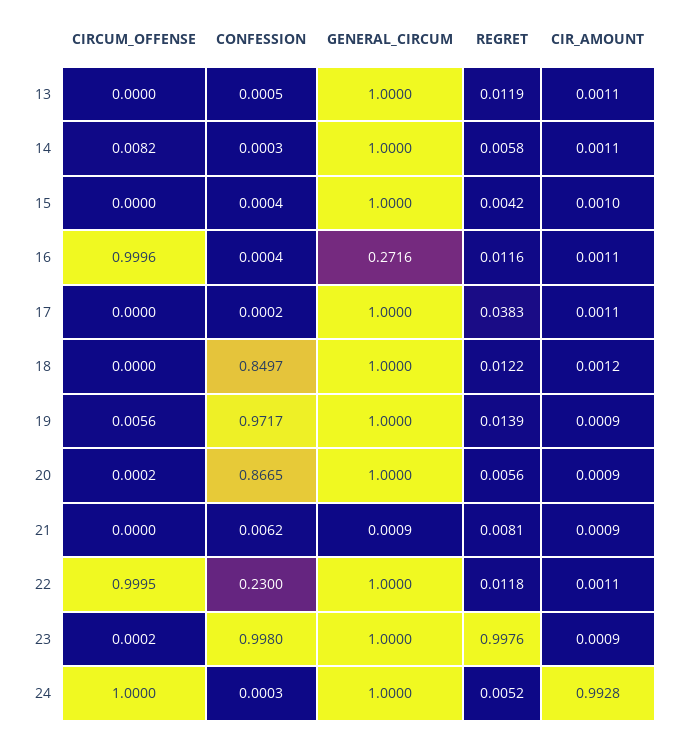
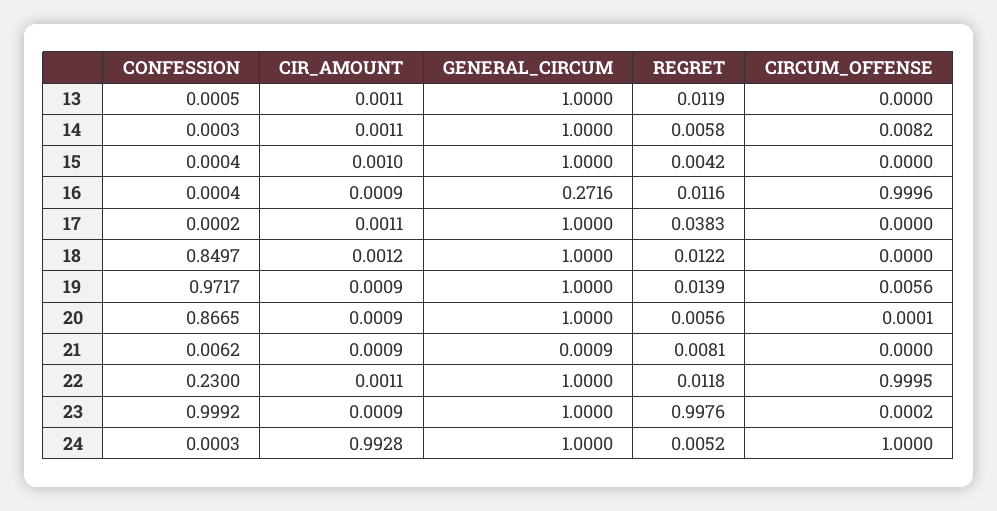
  {
    "CIRCUM_OFFENSE": {
      "13": 0,
      "14": 0.0082,
      "15": 0,
      "16": 0.9996,
      "17": 0,
      "18": 0,
      "19": 0.0056,
-     "20": 0.0002,
+     "20": 0.0001,
      "21": 0,
      "22": 0.9995,
      "23": 0.0002,
      "24": 1
    },
    "CONFESSION": {
      "13": 0.0005,
      "14": 0.0003,
      "15": 0.0004,
      "16": 0.0004,
      "17": 0.0002,
      "18": 0.8497,
      "19": 0.9717,
      "20": 0.8665,
      "21": 0.0062,
      "22": 0.23,
-     "23": 0.998,
+     "23": 0.9992,
      "24": 0.0003
    },
    "GENERAL_CIRCUM": {
      "13": 1,
      "14": 1,
      "15": 1,
      "16": 0.2716,
      "17": 1,
      "18": 1,
      "19": 1,
      "20": 1,
      "21": 0.0009,
      "22": 1,
      "23": 1,
      "24": 1
    },
    "REGRET": {
      "13": 0.0119,
      "14": 0.0058,
      "15": 0.0042,
      "16": 0.0116,
      "17": 0.0383,
      "18": 0.0122,
      "19": 0.0139,
      "20": 0.0056,
      "21": 0.0081,
      "22": 0.0118,
      "23": 0.9976,
      "24": 0.0052
    },
    "CIR_AMOUNT": {
      "13": 0.0011,
      "14": 0.0011,
      "15": 0.001,
-     "16": 0.0011,
+     "16": 0.0009,
      "17": 0.0011,
      "18": 0.0012,
      "19": 0.0009,
      "20": 0.0009,
      "21": 0.0009,
      "22": 0.0011,
      "23": 0.0009,
      "24": 0.9928
    }
  }

